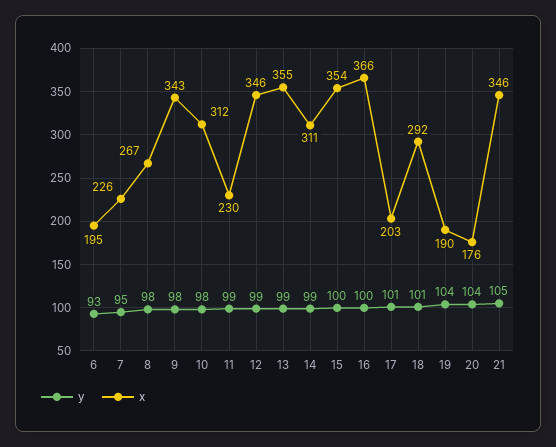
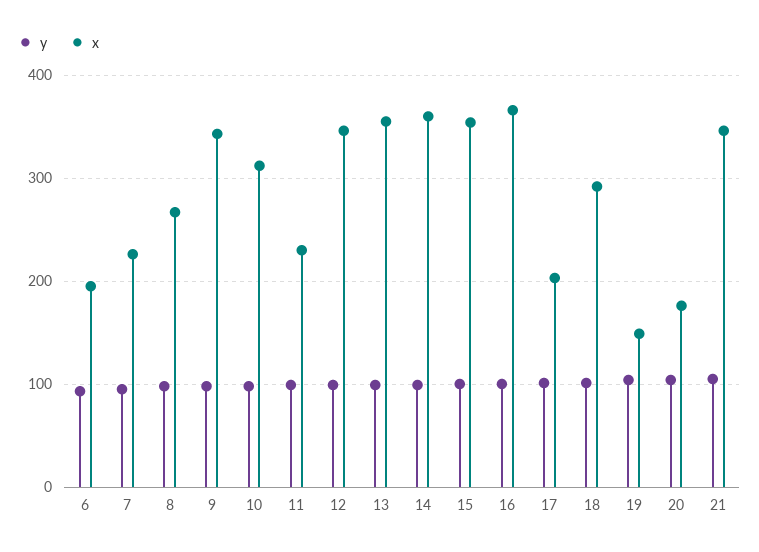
  {
    "y": {
      "6": 93,
      "7": 95,
      "8": 98,
      "9": 98,
      "10": 98,
      "11": 99,
      "12": 99,
      "13": 99,
      "14": 99,
      "15": 100,
      "16": 100,
      "17": 101,
      "18": 101,
      "19": 104,
      "20": 104,
      "21": 105
    },
    "x": {
      "6": 195,
      "7": 226,
      "8": 267,
      "9": 343,
      "10": 312,
      "11": 230,
      "12": 346,
      "13": 355,
-     "14": 311,
+     "14": 360,
      "15": 354,
      "16": 366,
      "17": 203,
      "18": 292,
-     "19": 190,
+     "19": 150,
      "20": 176,
      "21": 346
    }
  }

